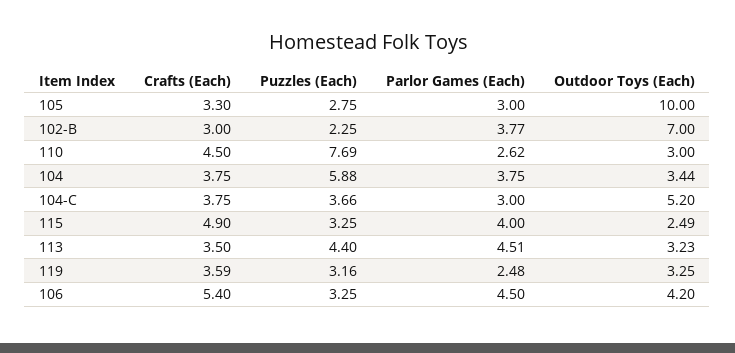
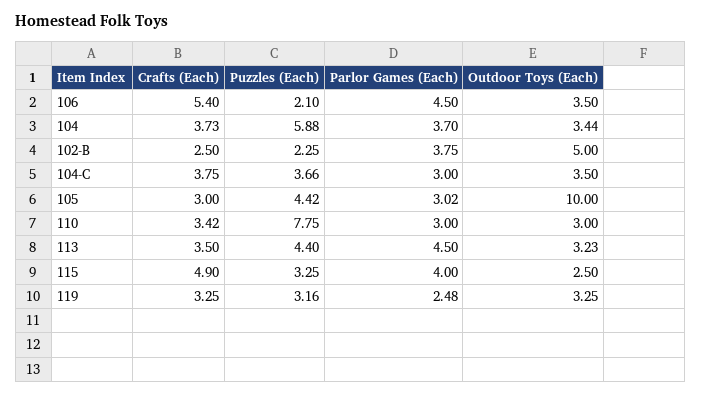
  {
    "Crafts (Each)": {
-     "105": 3.3,
+     "105": 3,
-     "102-B": 3,
+     "102-B": 2.5,
-     "110": 4.5,
+     "110": 3.42,
-     "104": 3.75,
+     "104": 3.73,
      "104-C": 3.75,
      "115": 4.9,
      "113": 3.5,
-     "119": 3.59,
+     "119": 3.25,
      "106": 5.4
    },
    "Puzzles (Each)": {
-     "105": 2.75,
+     "105": 4.42,
      "102-B": 2.25,
-     "110": 7.69,
+     "110": 7.75,
      "104": 5.88,
      "104-C": 3.66,
      "115": 3.25,
      "113": 4.4,
      "119": 3.16,
-     "106": 3.25
+     "106": 2.1
    },
    "Parlor Games (Each)": {
-     "105": 3,
+     "105": 3.02,
-     "102-B": 3.77,
+     "102-B": 3.75,
-     "110": 2.62,
+     "110": 3,
-     "104": 3.75,
+     "104": 3.7,
      "104-C": 3,
      "115": 4,
-     "113": 4.51,
+     "113": 4.5,
      "119": 2.48,
      "106": 4.5
    },
    "Outdoor Toys (Each)": {
      "105": 10,
-     "102-B": 7,
+     "102-B": 5,
      "110": 3,
      "104": 3.44,
-     "104-C": 5.2,
+     "104-C": 3.5,
-     "115": 2.49,
+     "115": 2.5,
      "113": 3.23,
      "119": 3.25,
-     "106": 4.2
+     "106": 3.5
    }
  }

